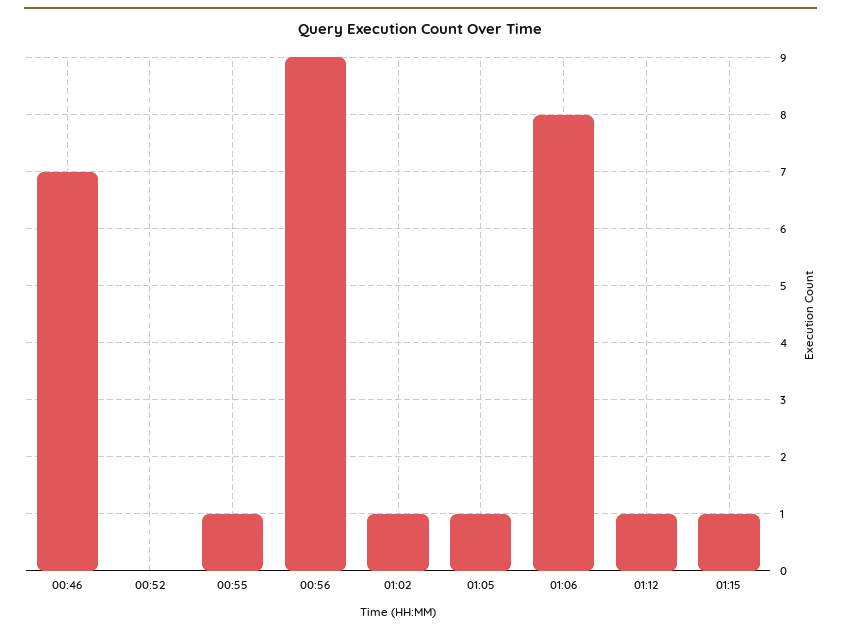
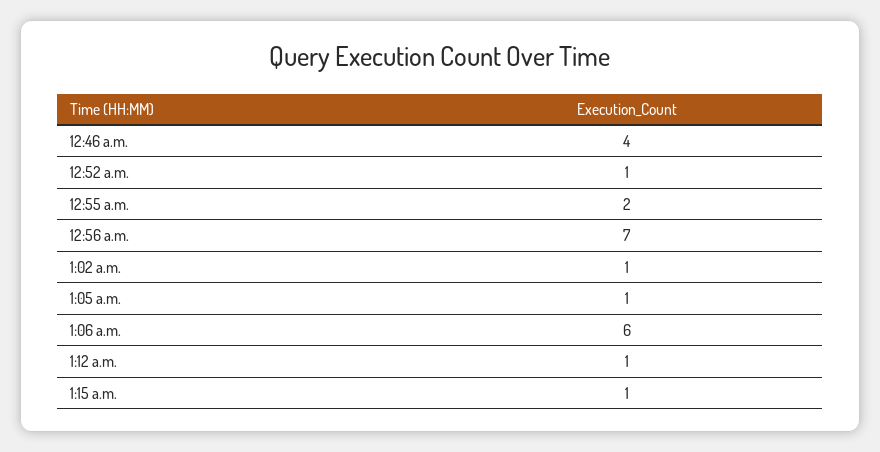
  {
-   "00:46": 7,
+   "00:46": 4,
-   "00:52": 0,
+   "00:52": 1,
-   "00:55": 1,
+   "00:55": 2,
-   "00:56": 9,
+   "00:56": 7,
    "01:02": 1,
    "01:05": 1,
-   "01:06": 8,
+   "01:06": 6,
    "01:12": 1,
    "01:15": 1
  }

